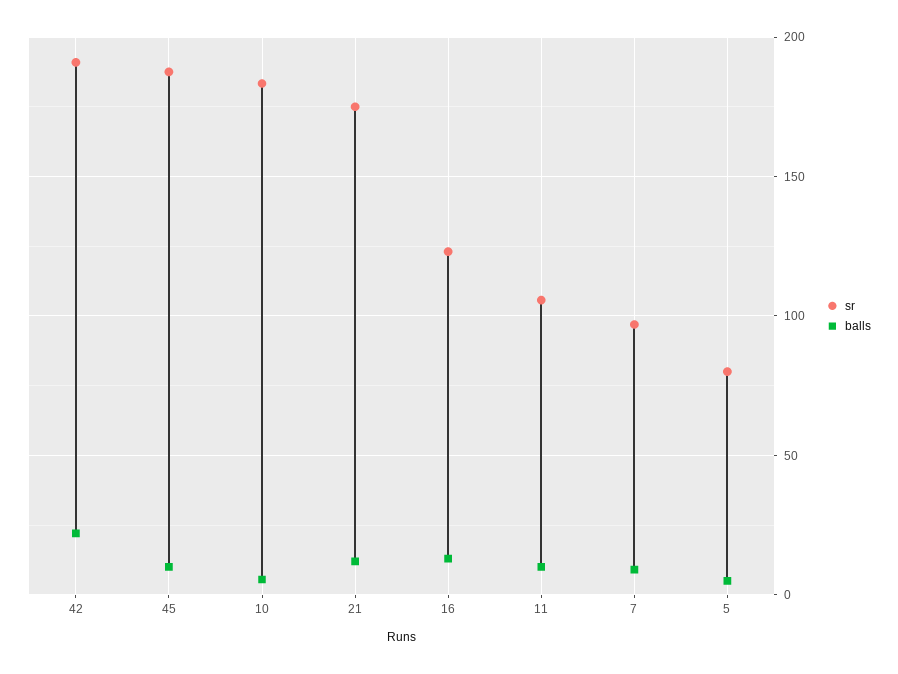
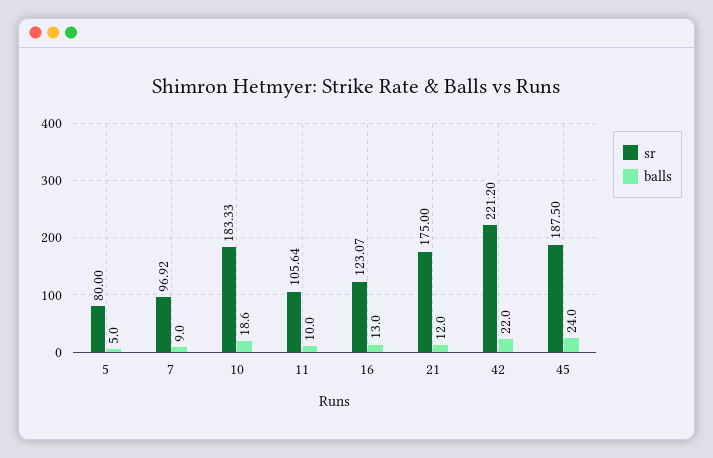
  {
    "sr": {
-     "42": 190,
+     "42": 221.2,
      "45": 187.5,
      "10": 183.33,
      "21": 175,
      "16": 123.07,
      "11": 105.64,
      "7": 96.92,
      "5": 80
    },
    "balls": {
      "42": 22,
-     "45": 10,
+     "45": 24,
-     "10": 5,
+     "10": 18.6,
      "21": 12,
      "16": 13,
      "11": 10,
      "7": 9,
      "5": 5
    }
  }

